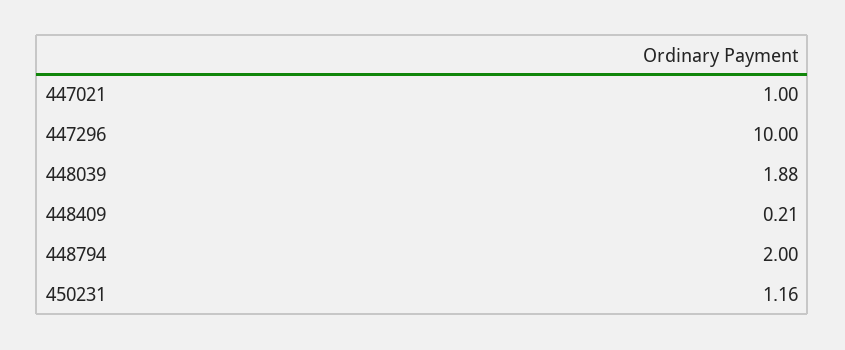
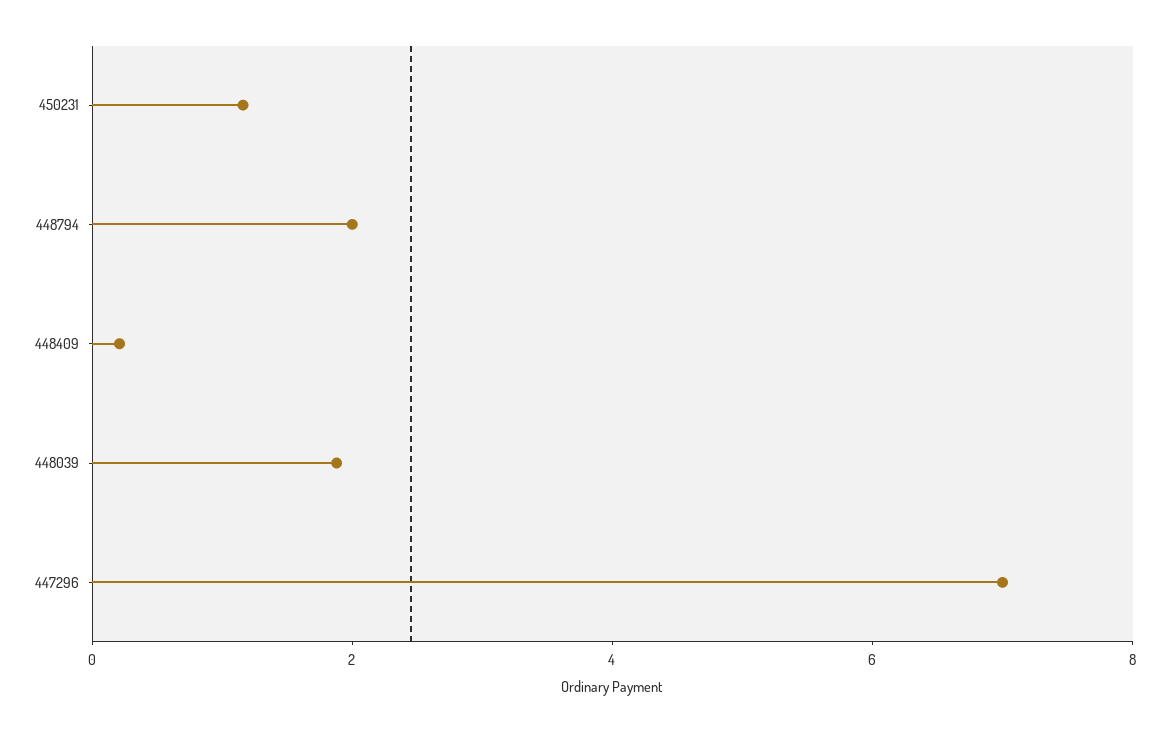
  {
-   "447021": 1,
-   "447296": 10,
+   "447296": 7,
    "448039": 1.88,
    "448409": 0.21,
    "448794": 2,
    "450231": 1.16
  }

